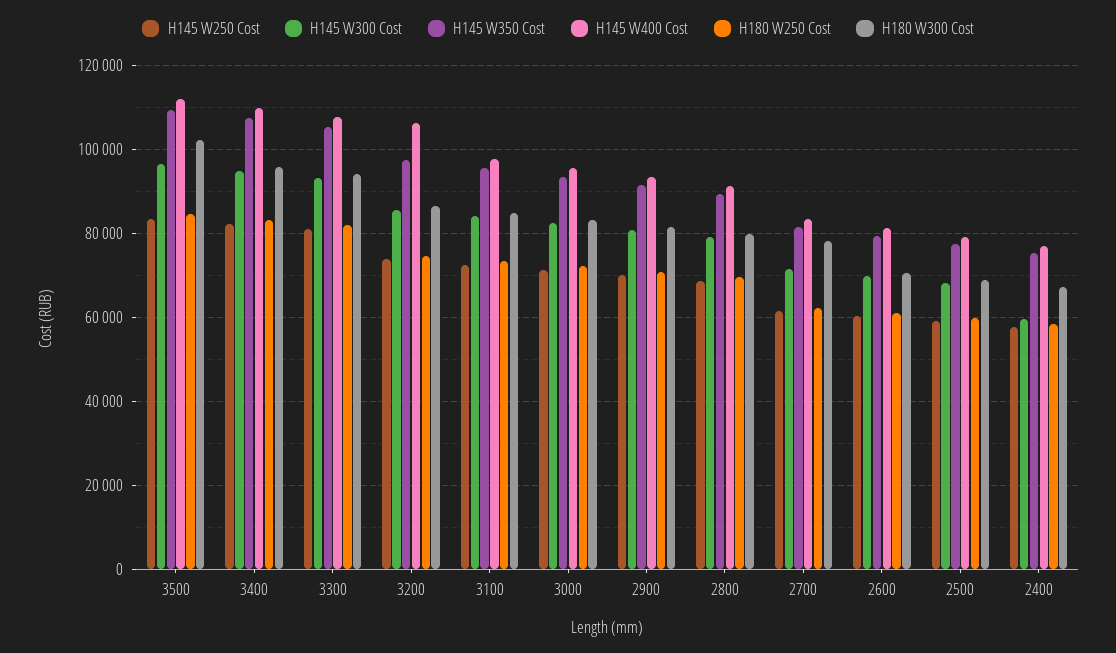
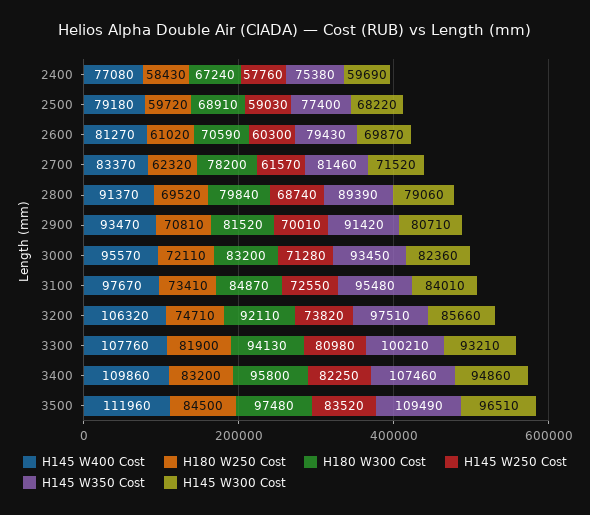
  {
    "H145 W250 Cost": {
      "3500": 83520,
      "3400": 82250,
      "3300": 80980,
      "3200": 73820,
      "3100": 72550,
      "3000": 71280,
      "2900": 70010,
      "2800": 68740,
      "2700": 61570,
      "2600": 60300,
      "2500": 59030,
      "2400": 57760
    },
    "H145 W300 Cost": {
      "3500": 96510,
      "3400": 94860,
      "3300": 93210,
      "3200": 85660,
      "3100": 84010,
      "3000": 82360,
      "2900": 80710,
      "2800": 79060,
      "2700": 71520,
      "2600": 69870,
      "2500": 68220,
      "2400": 59690
    },
    "H145 W350 Cost": {
      "3500": 109490,
      "3400": 107460,
-     "3300": 106000,
+     "3300": 100210,
      "3200": 97510,
      "3100": 95480,
      "3000": 93450,
      "2900": 91420,
      "2800": 89390,
      "2700": 81460,
      "2600": 79430,
      "2500": 77400,
      "2400": 75380
    },
    "H145 W400 Cost": {
      "3500": 111960,
      "3400": 109860,
      "3300": 107760,
      "3200": 106320,
      "3100": 97670,
      "3000": 95570,
      "2900": 93470,
      "2800": 91370,
      "2700": 83370,
      "2600": 81270,
      "2500": 79180,
      "2400": 77080
    },
    "H180 W250 Cost": {
      "3500": 84500,
      "3400": 83200,
      "3300": 81900,
      "3200": 74710,
      "3100": 73410,
      "3000": 72110,
      "2900": 70810,
      "2800": 69520,
      "2700": 62320,
      "2600": 61020,
      "2500": 59720,
      "2400": 58430
    },
    "H180 W300 Cost": {
-     "3500": 102000,
+     "3500": 97480,
      "3400": 95800,
      "3300": 94130,
-     "3200": 86000,
+     "3200": 92110,
      "3100": 84870,
      "3000": 83200,
      "2900": 81520,
      "2800": 79840,
      "2700": 78200,
      "2600": 70590,
      "2500": 68910,
      "2400": 67240
    }
  }

